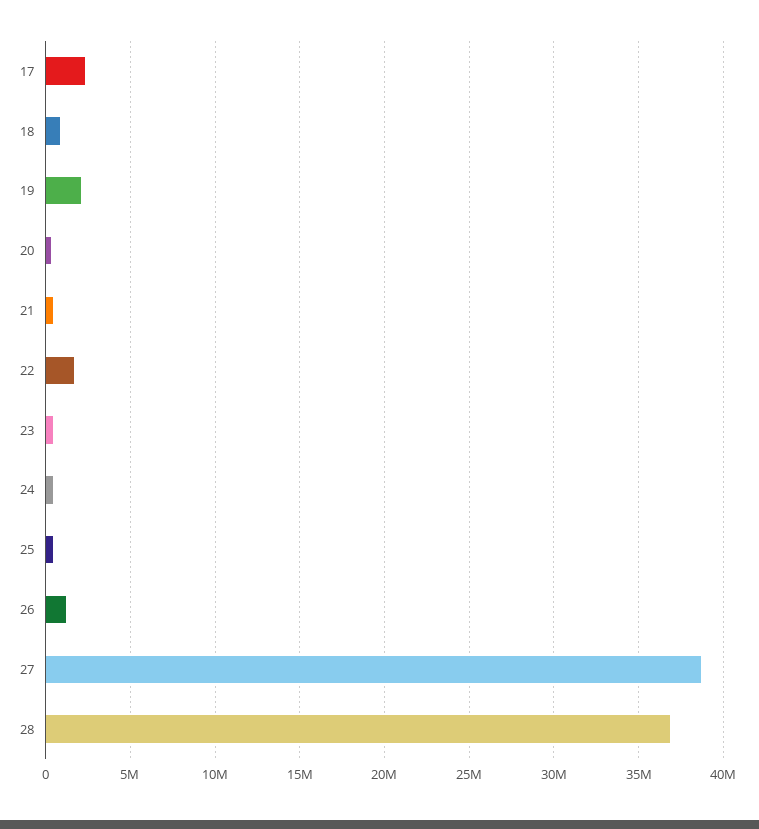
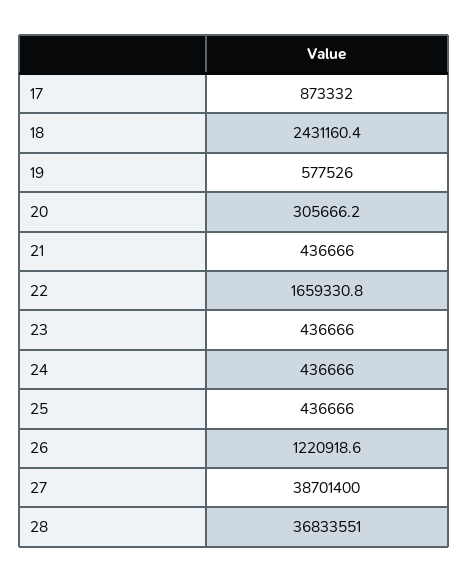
  {
-   "17": 2500000,
+   "17": 873332,
-   "18": 1000000,
+   "18": 2431160.4,
-   "19": 2000000,
+   "19": 577526,
    "20": 305666.2,
    "21": 436666,
    "22": 1659330.8,
    "23": 436666,
    "24": 436666,
    "25": 436666,
    "26": 1220918.6,
    "27": 38701400,
    "28": 36833551
  }

